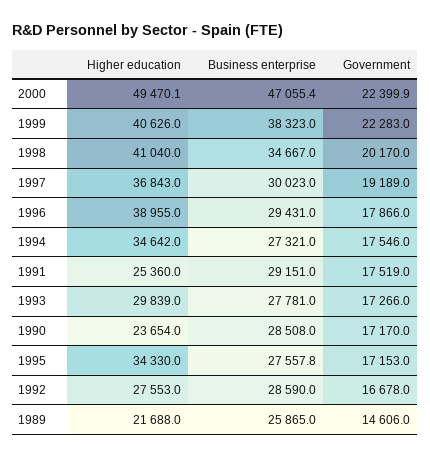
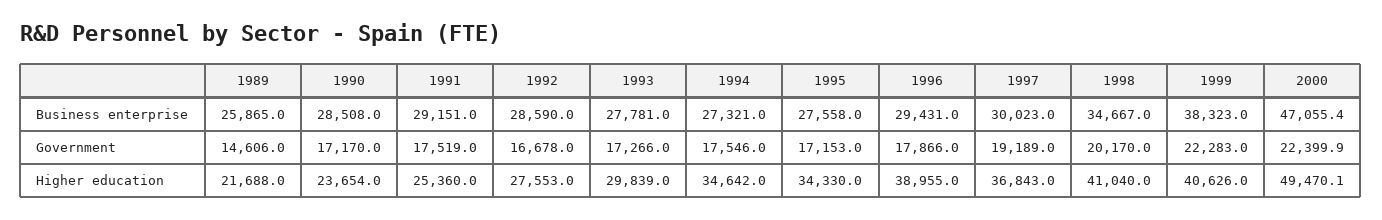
  {
    "Higher education": {
      "2000": 49470.1,
      "1999": 40626,
      "1998": 41040,
      "1997": 36843,
      "1996": 38955,
      "1994": 34642,
      "1991": 25360,
      "1993": 29839,
      "1990": 23654,
      "1995": 34330,
      "1992": 27553,
      "1989": 21688
    },
    "Business enterprise": {
      "2000": 47055.4,
      "1999": 38323,
      "1998": 34667,
      "1997": 30023,
      "1996": 29431,
      "1994": 27321,
      "1991": 29151,
      "1993": 27781,
      "1990": 28508,
-     "1995": 27557.8,
+     "1995": 27558,
      "1992": 28590,
      "1989": 25865
    },
    "Government": {
      "2000": 22399.9,
      "1999": 22283,
      "1998": 20170,
      "1997": 19189,
      "1996": 17866,
      "1994": 17546,
      "1991": 17519,
      "1993": 17266,
      "1990": 17170,
      "1995": 17153,
      "1992": 16678,
      "1989": 14606
    }
  }

